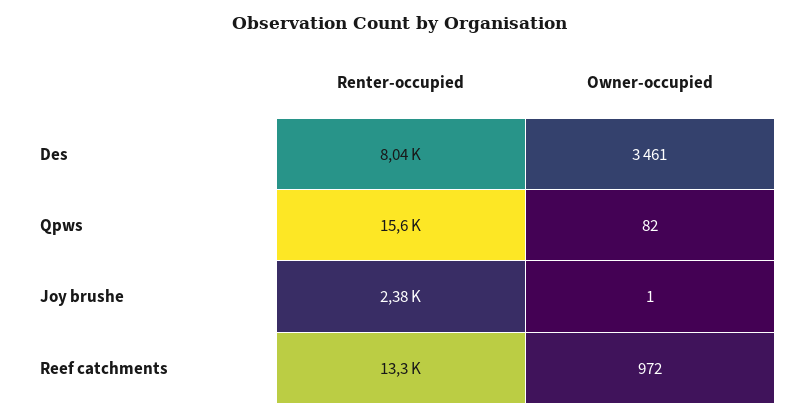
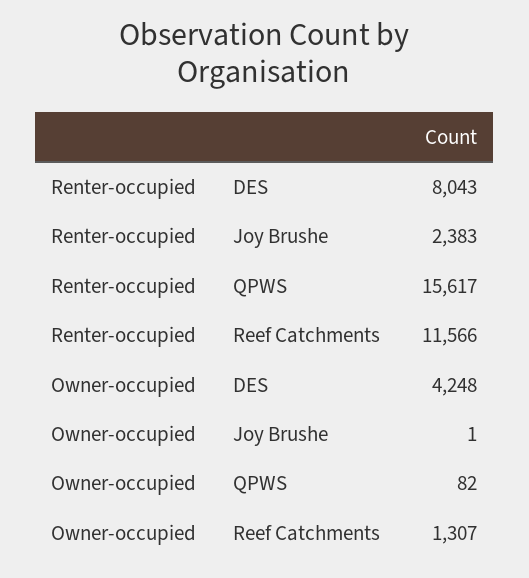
  {
    "Renter-occupied": {
      "Des": 8043,
      "Qpws": 15617,
      "Joy brushe": 2383,
-     "Reef catchments": 13300
+     "Reef catchments": 11566
    },
    "Owner-occupied": {
-     "Des": 3461,
+     "Des": 4248,
      "Qpws": 82,
      "Joy brushe": 1,
-     "Reef catchments": 972
+     "Reef catchments": 1307
    }
  }

